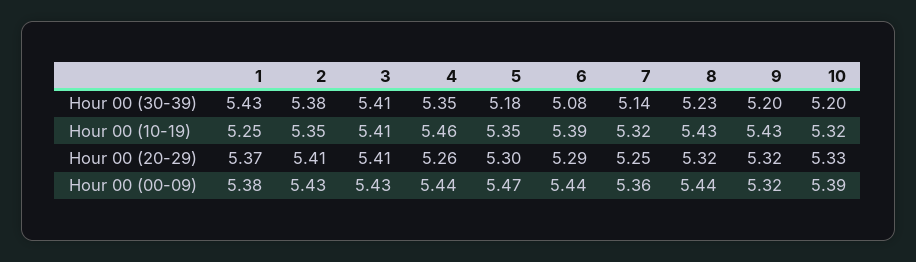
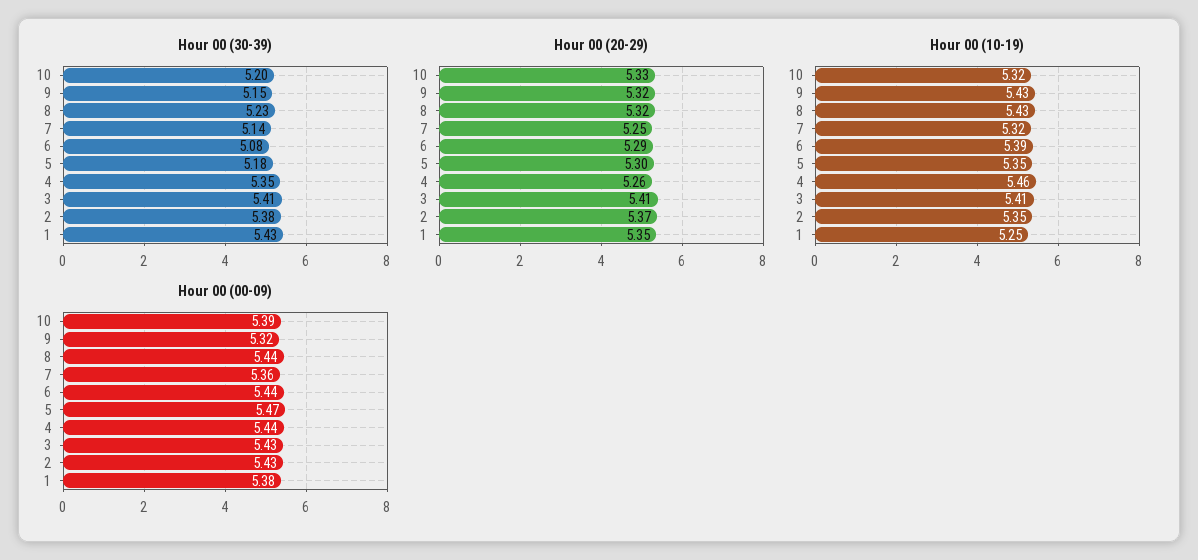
  {
    "Hour 00 (30-39)": {
      "1": 5.43,
      "2": 5.38,
      "3": 5.41,
      "4": 5.35,
      "5": 5.18,
      "6": 5.08,
      "7": 5.14,
      "8": 5.23,
-     "9": 5.2,
+     "9": 5.15,
      "10": 5.2
    },
    "Hour 00 (10-19)": {
      "1": 5.25,
      "2": 5.35,
      "3": 5.41,
      "4": 5.46,
      "5": 5.35,
      "6": 5.39,
      "7": 5.32,
      "8": 5.43,
      "9": 5.43,
      "10": 5.32
    },
    "Hour 00 (20-29)": {
-     "1": 5.37,
+     "1": 5.35,
-     "2": 5.41,
+     "2": 5.37,
      "3": 5.41,
      "4": 5.26,
      "5": 5.3,
      "6": 5.29,
      "7": 5.25,
      "8": 5.32,
      "9": 5.32,
      "10": 5.33
    },
    "Hour 00 (00-09)": {
      "1": 5.38,
      "2": 5.43,
      "3": 5.43,
      "4": 5.44,
      "5": 5.47,
      "6": 5.44,
      "7": 5.36,
      "8": 5.44,
      "9": 5.32,
      "10": 5.39
    }
  }

